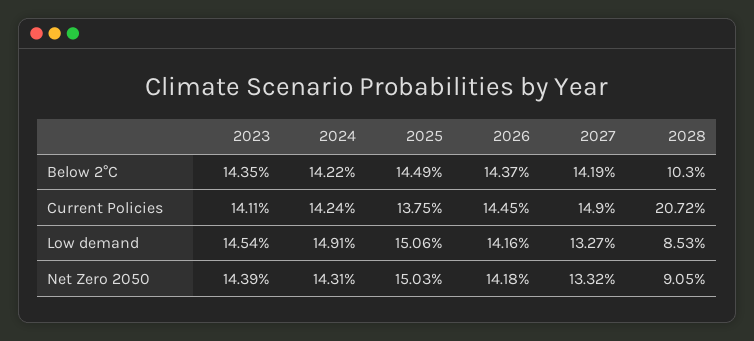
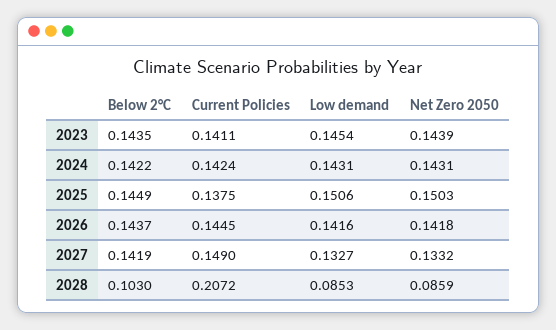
  {
    "2023": {
      "Below 2°C": 0.1435,
      "Current Policies": 0.1411,
      "Low demand": 0.1454,
      "Net Zero 2050": 0.1439
    },
    "2024": {
      "Below 2°C": 0.1422,
      "Current Policies": 0.1424,
-     "Low demand": 0.1491,
+     "Low demand": 0.1431,
      "Net Zero 2050": 0.1431
    },
    "2025": {
      "Below 2°C": 0.1449,
      "Current Policies": 0.1375,
      "Low demand": 0.1506,
      "Net Zero 2050": 0.1503
    },
    "2026": {
      "Below 2°C": 0.1437,
      "Current Policies": 0.1445,
      "Low demand": 0.1416,
      "Net Zero 2050": 0.1418
    },
    "2027": {
      "Below 2°C": 0.1419,
      "Current Policies": 0.149,
      "Low demand": 0.1327,
      "Net Zero 2050": 0.1332
    },
    "2028": {
      "Below 2°C": 0.103,
      "Current Policies": 0.2072,
      "Low demand": 0.0853,
-     "Net Zero 2050": 0.0905
+     "Net Zero 2050": 0.0859
    }
  }

